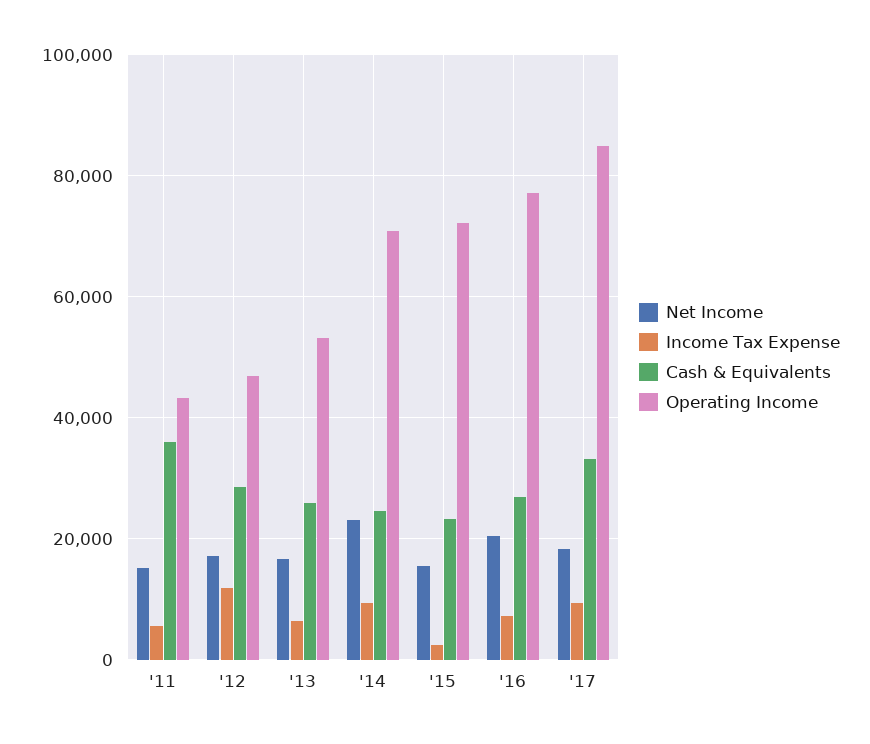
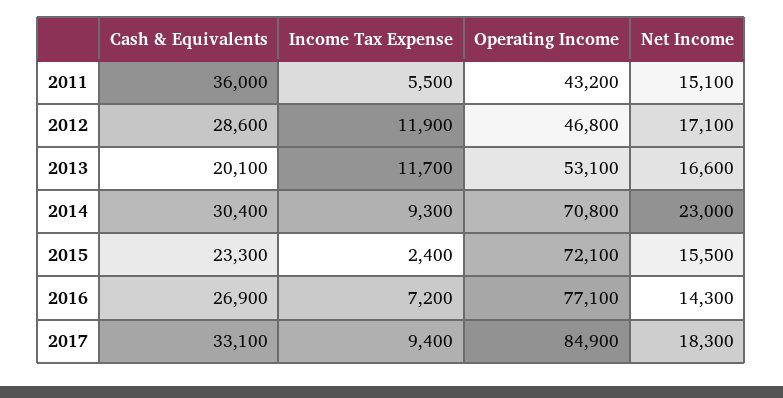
  {
    "Net Income": {
      "'11": 15100,
      "'12": 17100,
      "'13": 16600,
      "'14": 23000,
      "'15": 15500,
-     "'16": 20000,
+     "'16": 14300,
      "'17": 18300
    },
    "Income Tax Expense": {
      "'11": 5500,
      "'12": 11900,
-     "'13": 6000,
+     "'13": 11700,
      "'14": 9300,
      "'15": 2400,
      "'16": 7200,
      "'17": 9400
    },
    "Cash & Equivalents": {
      "'11": 36000,
      "'12": 28600,
-     "'13": 26000,
+     "'13": 20100,
-     "'14": 24000,
+     "'14": 30400,
      "'15": 23300,
      "'16": 26900,
      "'17": 33100
    },
    "Operating Income": {
      "'11": 43200,
      "'12": 46800,
      "'13": 53100,
      "'14": 70800,
      "'15": 72100,
      "'16": 77100,
      "'17": 84900
    }
  }

